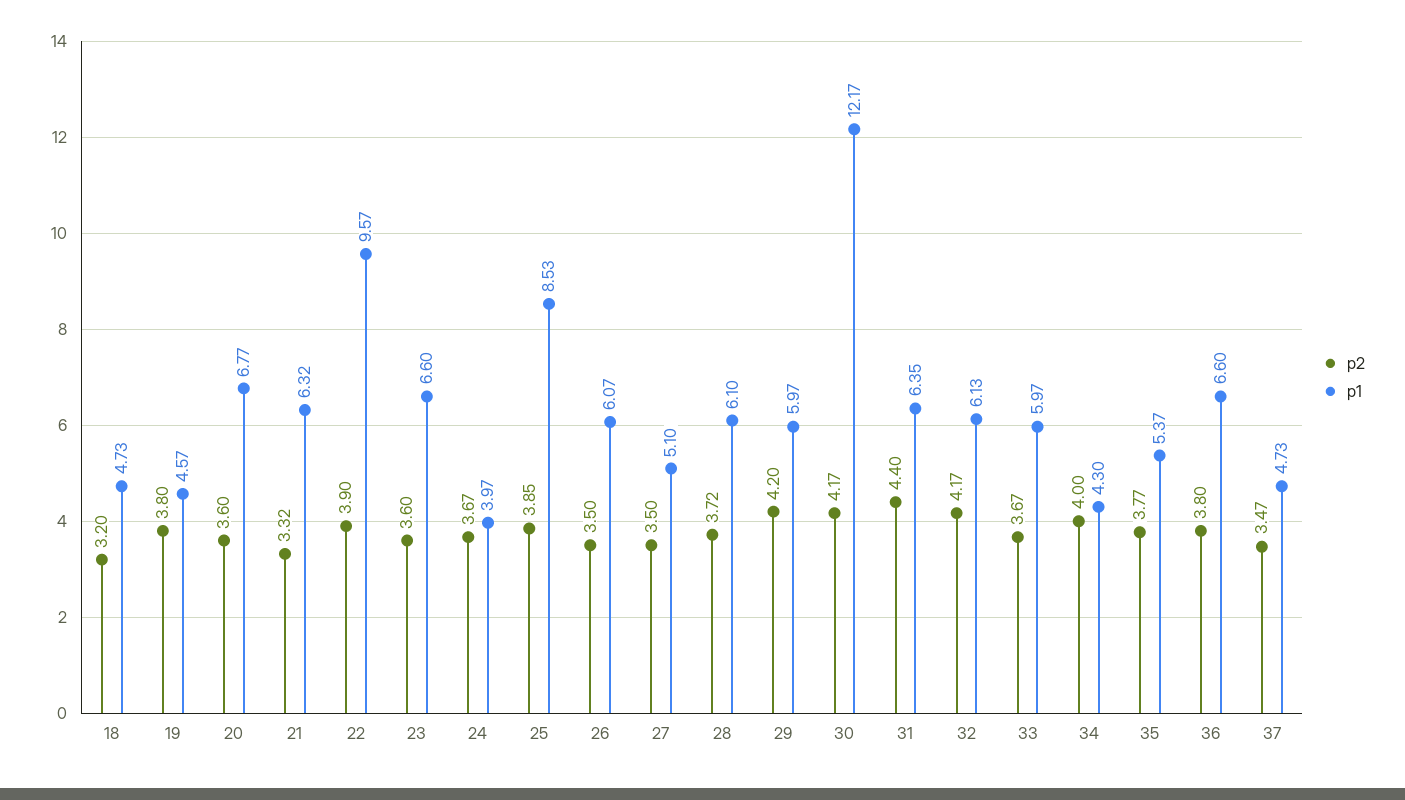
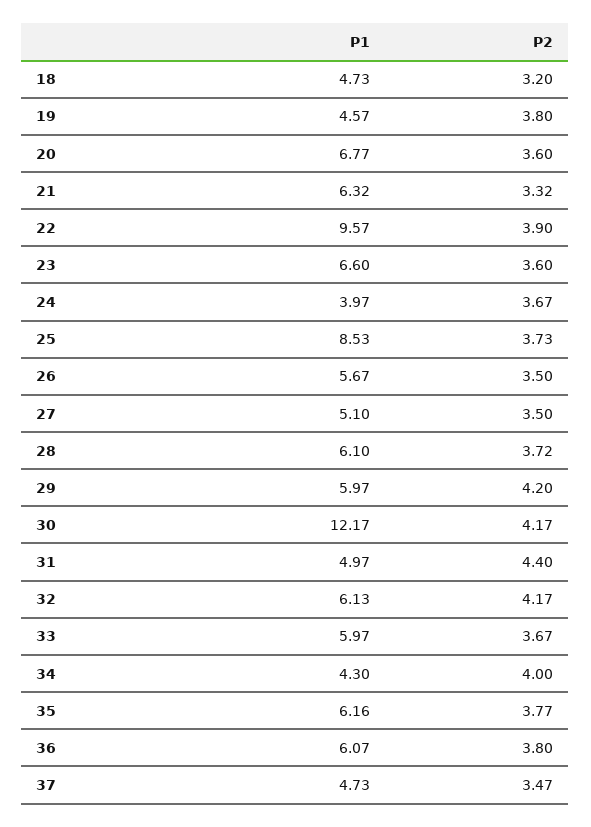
  {
    "p2": {
      "18": 3.2,
      "19": 3.8,
      "20": 3.6,
      "21": 3.32,
      "22": 3.9,
      "23": 3.6,
      "24": 3.67,
-     "25": 3.85,
+     "25": 3.73,
      "26": 3.5,
      "27": 3.5,
      "28": 3.72,
      "29": 4.2,
      "30": 4.17,
      "31": 4.4,
      "32": 4.17,
      "33": 3.67,
      "34": 4,
      "35": 3.77,
      "36": 3.8,
      "37": 3.47
    },
    "p1": {
      "18": 4.73,
      "19": 4.57,
      "20": 6.77,
      "21": 6.32,
      "22": 9.57,
      "23": 6.6,
      "24": 3.97,
      "25": 8.53,
-     "26": 6.07,
+     "26": 5.67,
      "27": 5.1,
      "28": 6.1,
      "29": 5.97,
      "30": 12.17,
-     "31": 6.35,
+     "31": 4.97,
      "32": 6.13,
      "33": 5.97,
      "34": 4.3,
-     "35": 5.37,
+     "35": 6.16,
-     "36": 6.6,
+     "36": 6.07,
      "37": 4.73
    }
  }

